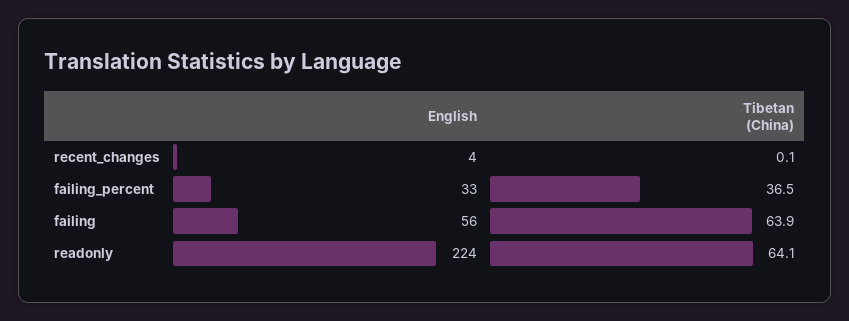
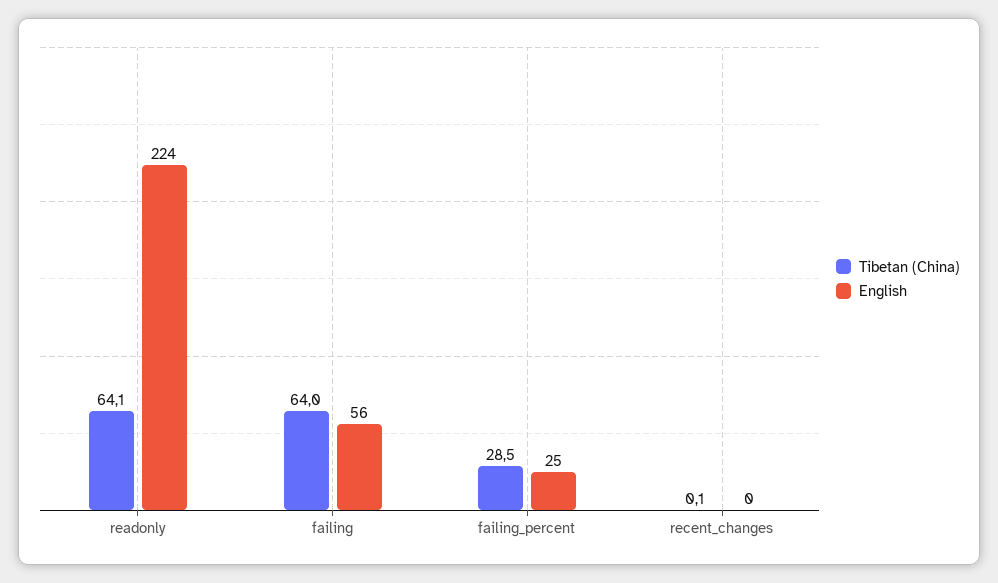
  {
    "English": {
-     "recent_changes": 4,
+     "recent_changes": 0,
-     "failing_percent": 33,
+     "failing_percent": 25,
      "failing": 56,
      "readonly": 224
    },
    "Tibetan (China)": {
      "recent_changes": 0.1,
-     "failing_percent": 36.5,
+     "failing_percent": 28.5,
-     "failing": 63.9,
+     "failing": 64,
      "readonly": 64.1
    }
  }

